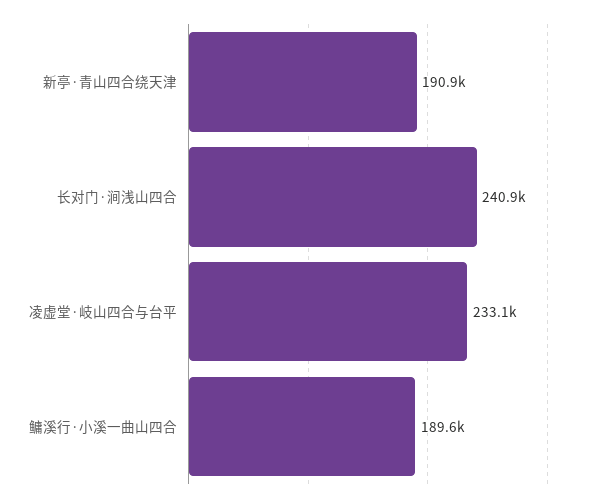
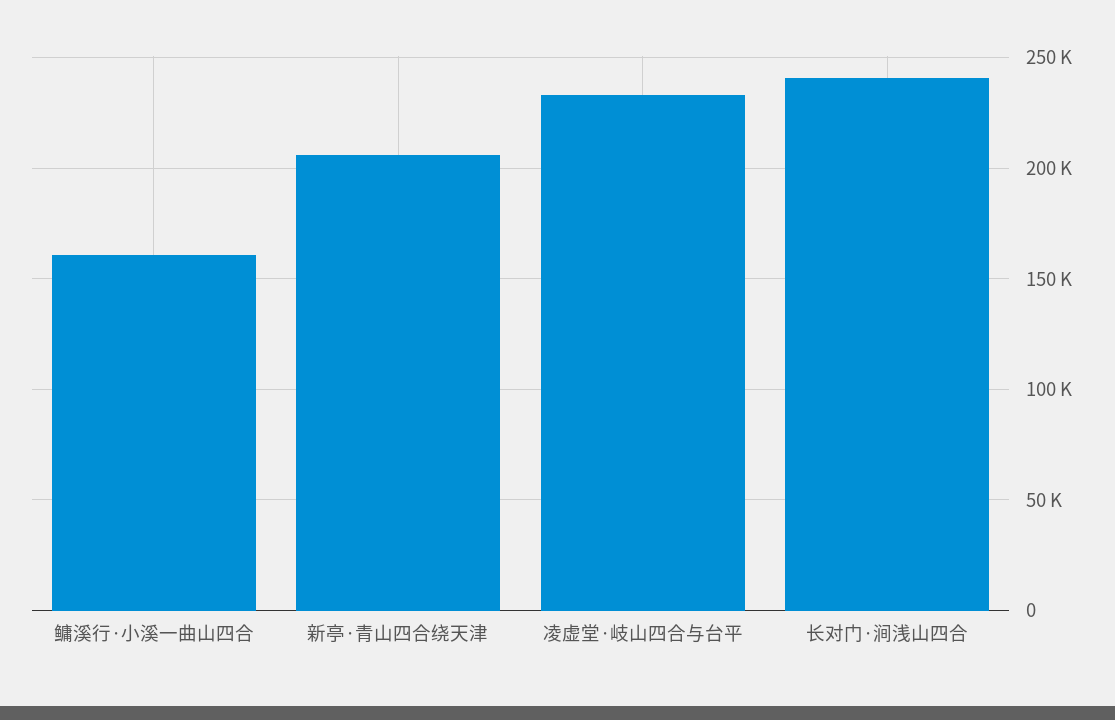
  {
-   "新亭·青山四合绕天津": 190900,
+   "新亭·青山四合绕天津": 205000,
    "长对门·涧浅山四合": 240900,
    "凌虚堂·岐山四合与台平": 233100,
-   "鳙溪行·小溪一曲山四合": 189600
+   "鳙溪行·小溪一曲山四合": 160000
  }

